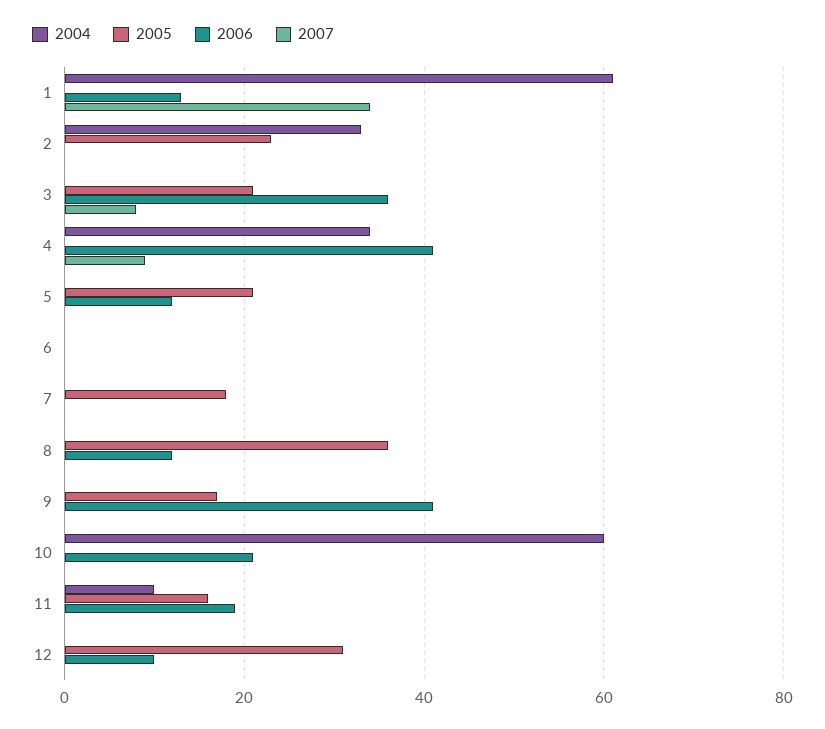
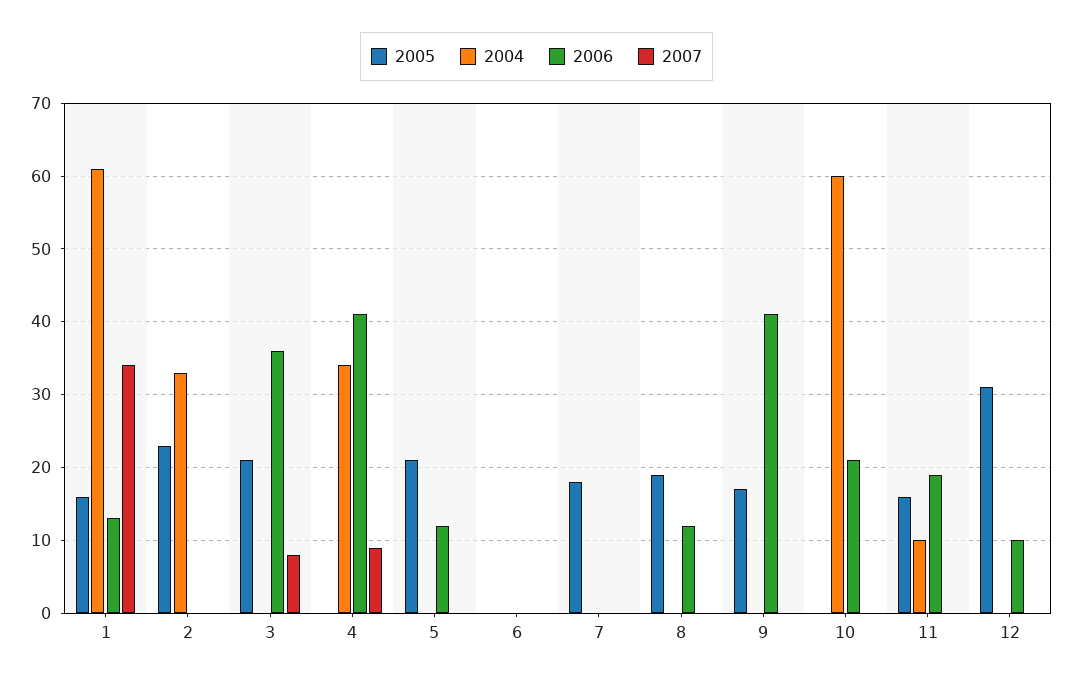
  {
    "2004": {
      "1": 61,
      "2": 33,
      "3": 0,
      "4": 34,
      "5": 0,
      "6": 0,
      "7": 0,
      "8": 0,
      "9": 0,
      "10": 60,
      "11": 10,
      "12": 0
    },
    "2005": {
-     "1": 0,
+     "1": 16,
      "2": 23,
      "3": 21,
      "4": 0,
      "5": 21,
      "6": 0,
      "7": 18,
-     "8": 35,
+     "8": 19,
      "9": 17,
      "10": 0,
      "11": 16,
      "12": 31
    },
    "2006": {
      "1": 13,
      "2": 0,
      "3": 36,
      "4": 41,
      "5": 12,
      "6": 0,
      "7": 0,
      "8": 12,
      "9": 41,
      "10": 21,
      "11": 19,
      "12": 10
    },
    "2007": {
      "1": 34,
      "2": 0,
      "3": 8,
      "4": 9,
      "5": 0,
      "6": 0,
      "7": 0,
      "8": 0,
      "9": 0,
      "10": 0,
      "11": 0,
      "12": 0
    }
  }

